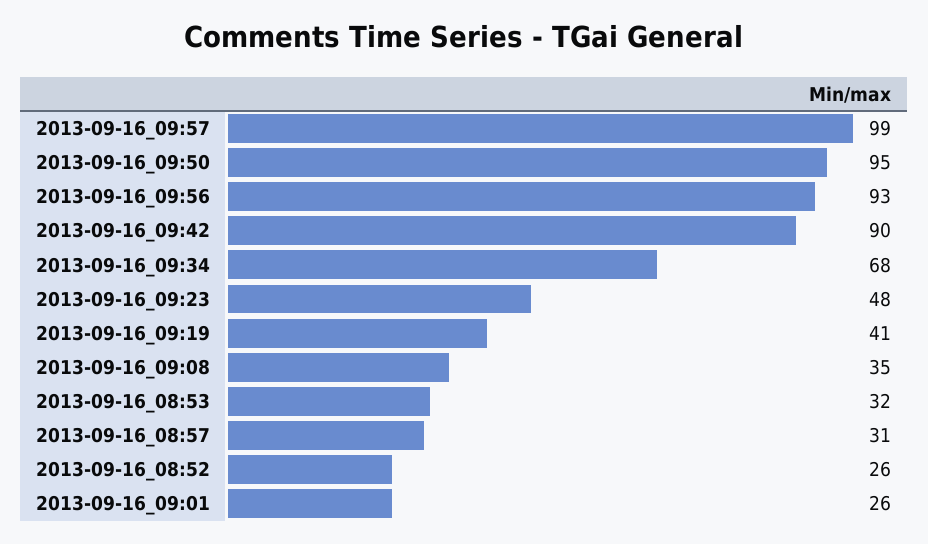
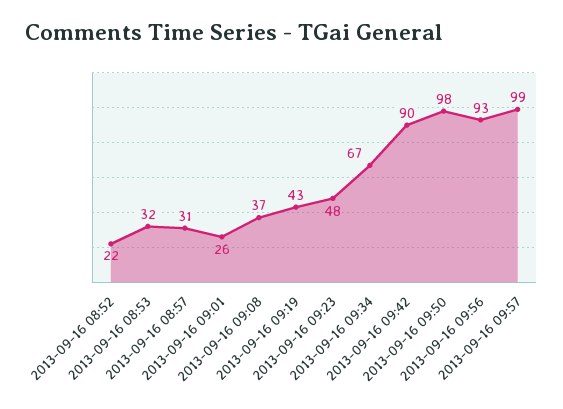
  {
    "2013-09-16_09:57": 99,
-   "2013-09-16_09:50": 95,
+   "2013-09-16_09:50": 98,
    "2013-09-16_09:56": 93,
    "2013-09-16_09:42": 90,
-   "2013-09-16_09:34": 68,
+   "2013-09-16_09:34": 67,
    "2013-09-16_09:23": 48,
-   "2013-09-16_09:19": 41,
+   "2013-09-16_09:19": 43,
-   "2013-09-16_09:08": 35,
+   "2013-09-16_09:08": 37,
    "2013-09-16_08:53": 32,
    "2013-09-16_08:57": 31,
-   "2013-09-16_08:52": 26,
+   "2013-09-16_08:52": 22,
    "2013-09-16_09:01": 26
  }

